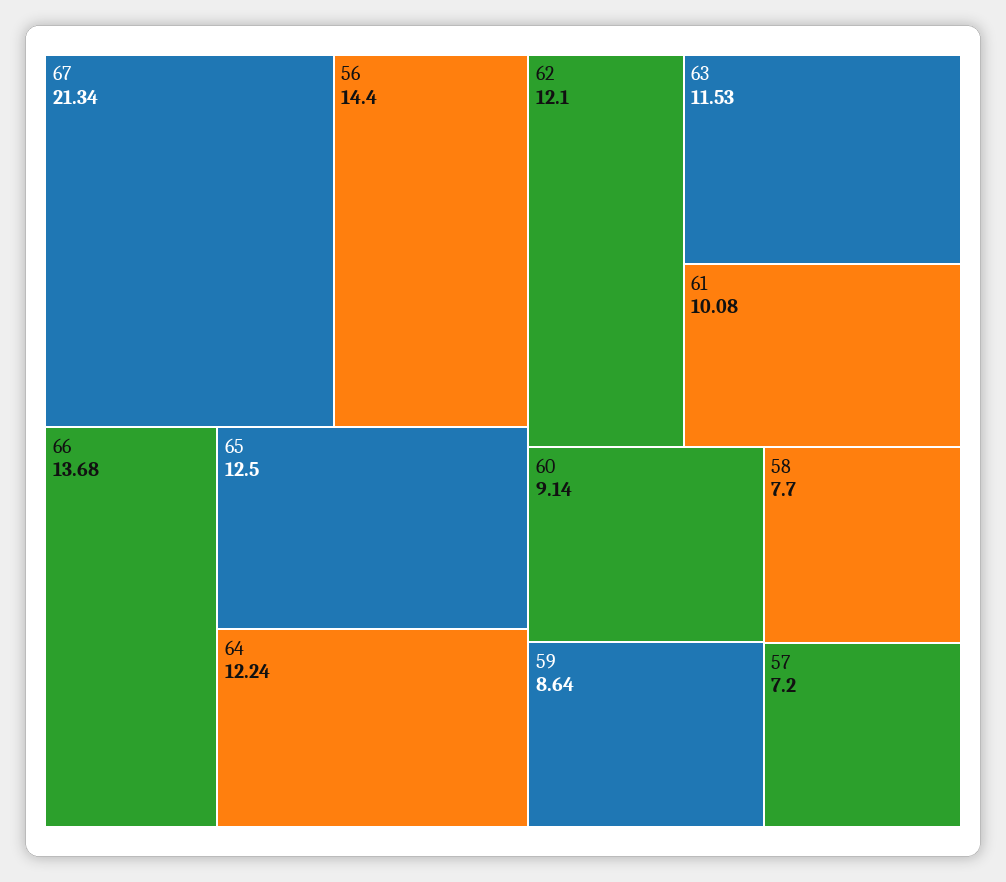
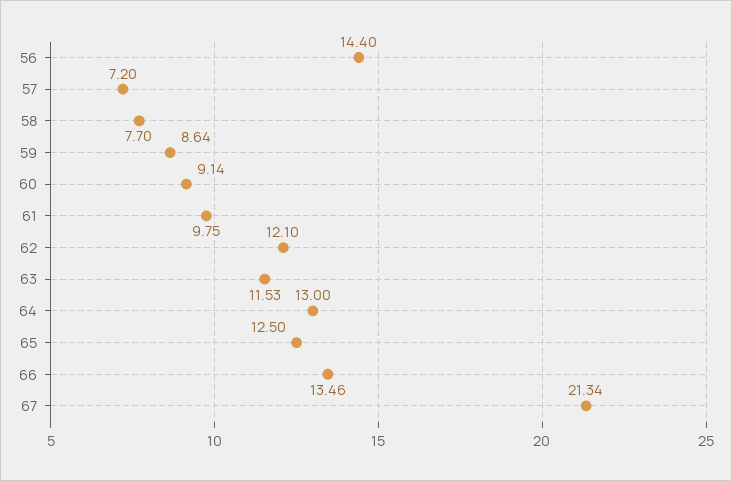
  {
    "67": 21.34,
    "56": 14.4,
-   "66": 13.68,
+   "66": 13.46,
    "65": 12.5,
-   "64": 12.24,
+   "64": 13,
    "62": 12.1,
    "63": 11.53,
-   "61": 10.08,
+   "61": 9.75,
    "60": 9.14,
    "59": 8.64,
    "58": 7.7,
    "57": 7.2
  }

